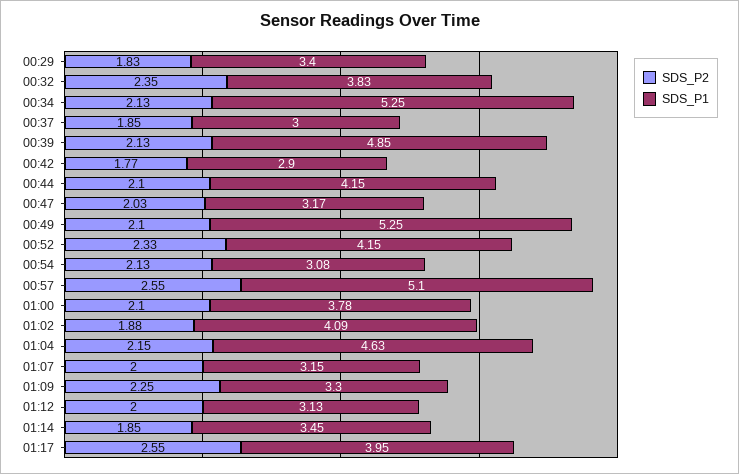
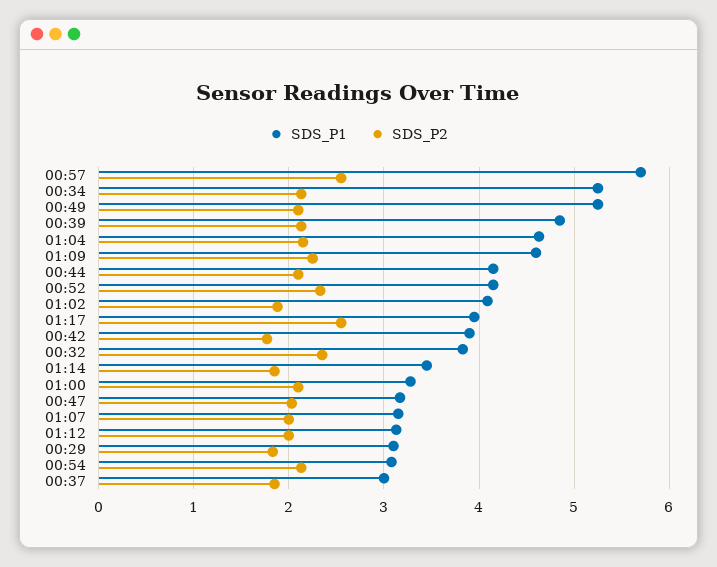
  {
    "SDS_P2": {
      "00:29": 1.83,
      "00:32": 2.35,
      "00:34": 2.13,
      "00:37": 1.85,
      "00:39": 2.13,
      "00:42": 1.77,
      "00:44": 2.1,
      "00:47": 2.03,
      "00:49": 2.1,
      "00:52": 2.33,
      "00:54": 2.13,
      "00:57": 2.55,
      "01:00": 2.1,
      "01:02": 1.88,
      "01:04": 2.15,
      "01:07": 2,
      "01:09": 2.25,
      "01:12": 2,
      "01:14": 1.85,
      "01:17": 2.55
    },
    "SDS_P1": {
-     "00:29": 3.4,
+     "00:29": 3.1,
      "00:32": 3.83,
      "00:34": 5.25,
      "00:37": 3,
      "00:39": 4.85,
-     "00:42": 2.9,
+     "00:42": 3.9,
      "00:44": 4.15,
      "00:47": 3.17,
      "00:49": 5.25,
      "00:52": 4.15,
      "00:54": 3.08,
-     "00:57": 5.1,
+     "00:57": 5.7,
-     "01:00": 3.78,
+     "01:00": 3.3,
      "01:02": 4.09,
      "01:04": 4.63,
      "01:07": 3.15,
-     "01:09": 3.3,
+     "01:09": 4.6,
      "01:12": 3.13,
      "01:14": 3.45,
      "01:17": 3.95
    }
  }

